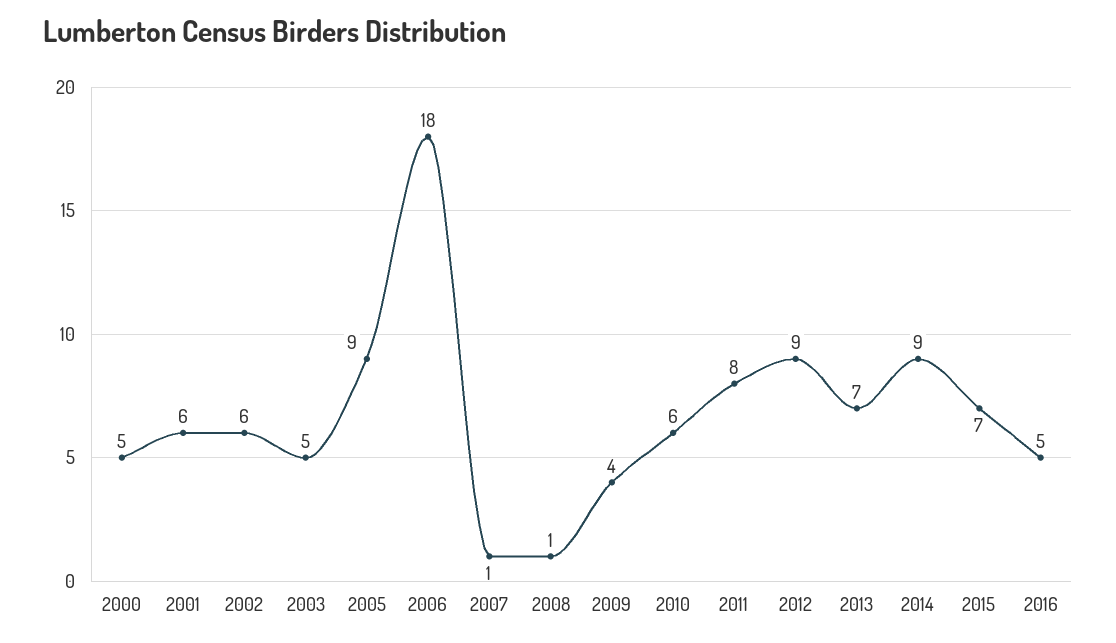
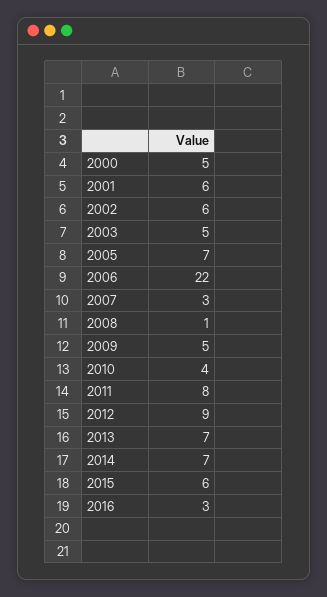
  {
    "2000": 5,
    "2001": 6,
    "2002": 6,
    "2003": 5,
-   "2005": 9,
+   "2005": 7,
-   "2006": 18,
+   "2006": 22,
-   "2007": 1,
+   "2007": 3,
    "2008": 1,
-   "2009": 4,
+   "2009": 5,
-   "2010": 6,
+   "2010": 4,
    "2011": 8,
    "2012": 9,
    "2013": 7,
-   "2014": 9,
+   "2014": 7,
-   "2015": 7,
+   "2015": 6,
-   "2016": 5
+   "2016": 3
  }

